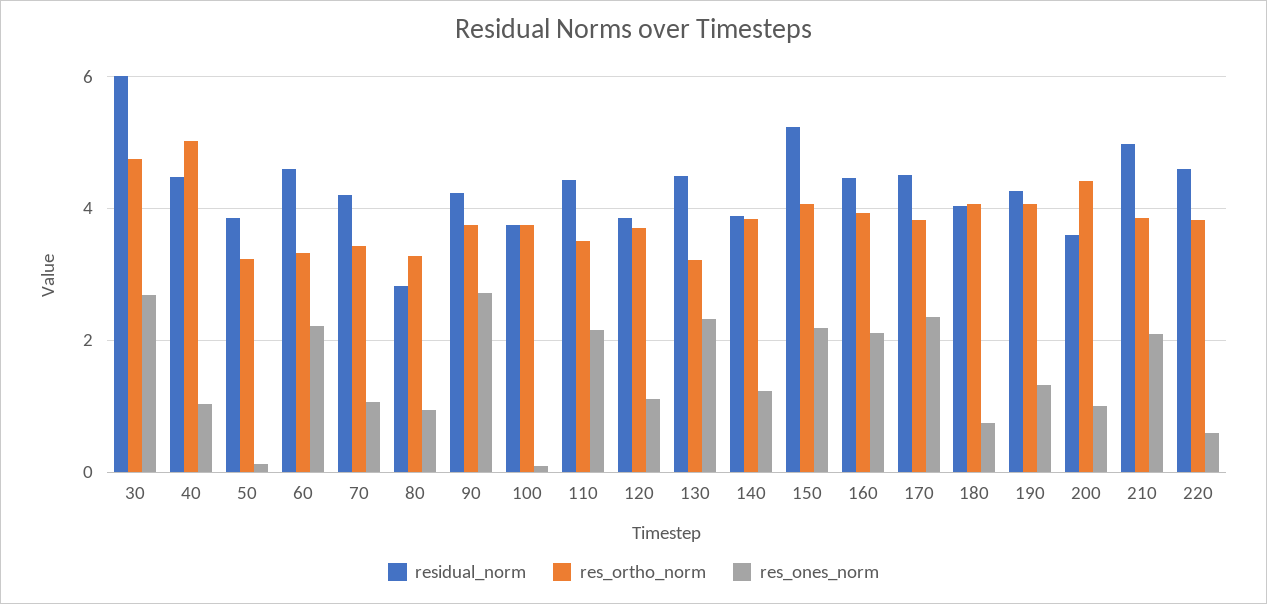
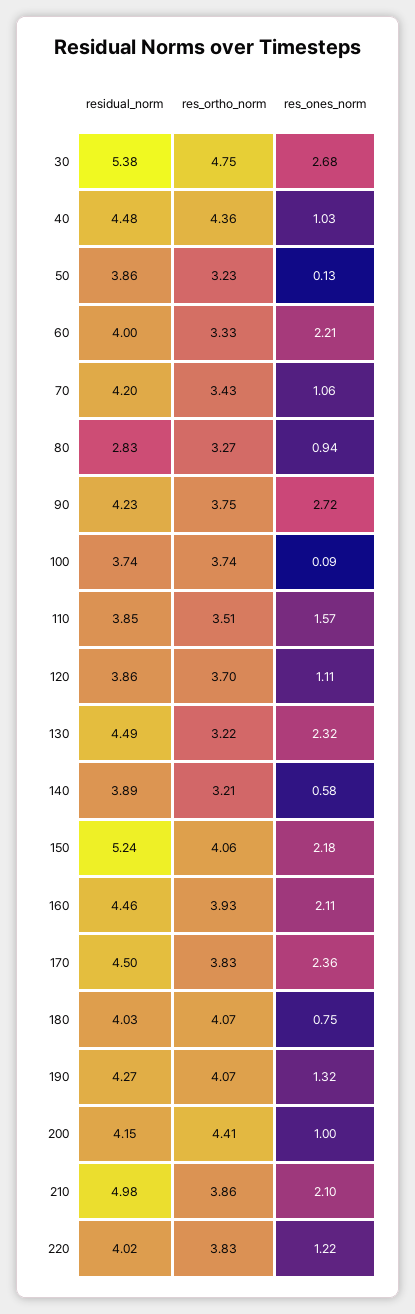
  {
    "residual_norm": {
-     "30": 6,
+     "30": 5.38,
      "40": 4.48,
      "50": 3.86,
-     "60": 4.6,
+     "60": 4,
      "70": 4.2,
      "80": 2.83,
      "90": 4.23,
      "100": 3.74,
-     "110": 4.4,
+     "110": 3.85,
      "120": 3.86,
      "130": 4.49,
      "140": 3.89,
      "150": 5.24,
      "160": 4.46,
      "170": 4.5,
      "180": 4.03,
      "190": 4.27,
-     "200": 3.6,
+     "200": 4.15,
      "210": 4.98,
-     "220": 4.6
+     "220": 4.02
    },
    "res_ortho_norm": {
      "30": 4.75,
-     "40": 5,
+     "40": 4.36,
      "50": 3.23,
      "60": 3.33,
      "70": 3.43,
      "80": 3.27,
      "90": 3.75,
      "100": 3.74,
      "110": 3.51,
      "120": 3.7,
      "130": 3.22,
-     "140": 3.8,
+     "140": 3.21,
      "150": 4.06,
      "160": 3.93,
      "170": 3.83,
      "180": 4.07,
      "190": 4.07,
      "200": 4.41,
      "210": 3.86,
      "220": 3.83
    },
    "res_ones_norm": {
      "30": 2.68,
      "40": 1.03,
      "50": 0.13,
      "60": 2.21,
      "70": 1.06,
      "80": 0.94,
      "90": 2.72,
      "100": 0.09,
-     "110": 2.2,
+     "110": 1.57,
      "120": 1.11,
      "130": 2.32,
-     "140": 1.2,
+     "140": 0.58,
      "150": 2.18,
      "160": 2.11,
      "170": 2.36,
      "180": 0.75,
      "190": 1.32,
      "200": 1,
      "210": 2.1,
-     "220": 0.6
+     "220": 1.22
    }
  }

